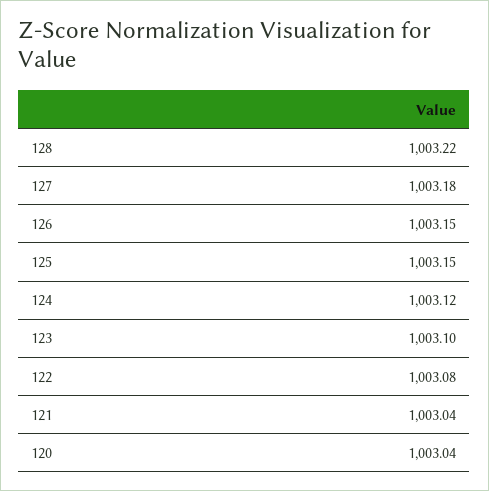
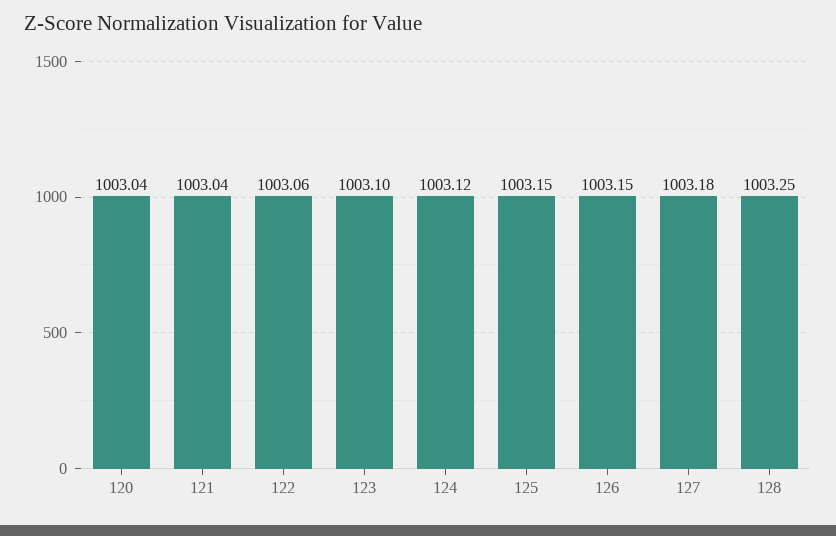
  {
-   "128": 1003.22,
+   "128": 1003.25,
    "127": 1003.18,
    "126": 1003.15,
    "125": 1003.15,
    "124": 1003.12,
    "123": 1003.1,
-   "122": 1003.08,
+   "122": 1003.06,
    "121": 1003.04,
    "120": 1003.04
  }

